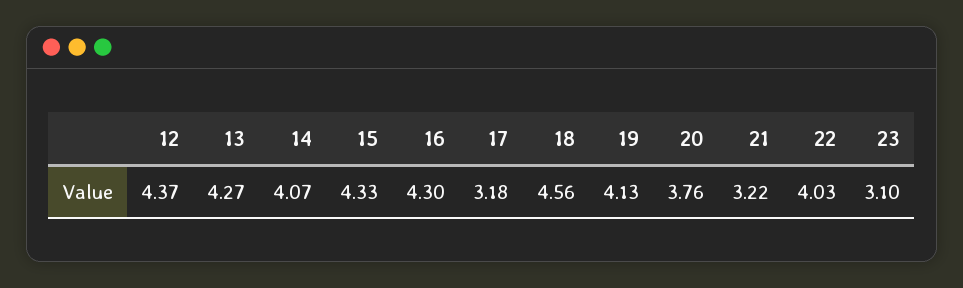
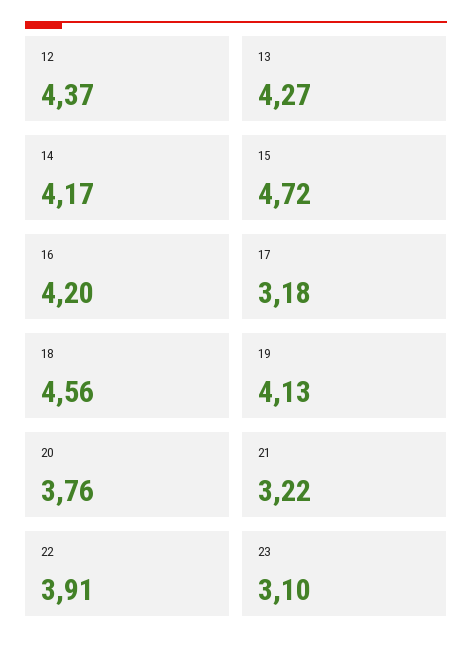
  {
    "12": 4.37,
    "13": 4.27,
-   "14": 4.07,
+   "14": 4.17,
-   "15": 4.33,
+   "15": 4.72,
-   "16": 4.3,
+   "16": 4.2,
    "17": 3.18,
    "18": 4.56,
    "19": 4.13,
    "20": 3.76,
    "21": 3.22,
-   "22": 4.03,
+   "22": 3.91,
    "23": 3.1
  }

